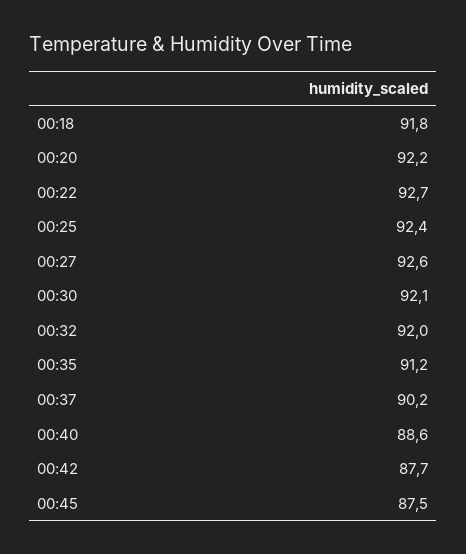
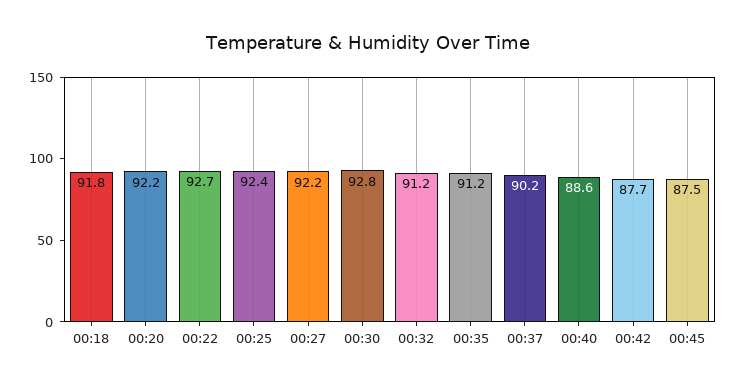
  {
    "00:18": 91.8,
    "00:20": 92.2,
    "00:22": 92.7,
    "00:25": 92.4,
-   "00:27": 92.6,
+   "00:27": 92.2,
-   "00:30": 92.1,
+   "00:30": 92.8,
-   "00:32": 92,
+   "00:32": 91.2,
    "00:35": 91.2,
    "00:37": 90.2,
    "00:40": 88.6,
    "00:42": 87.7,
    "00:45": 87.5
  }

